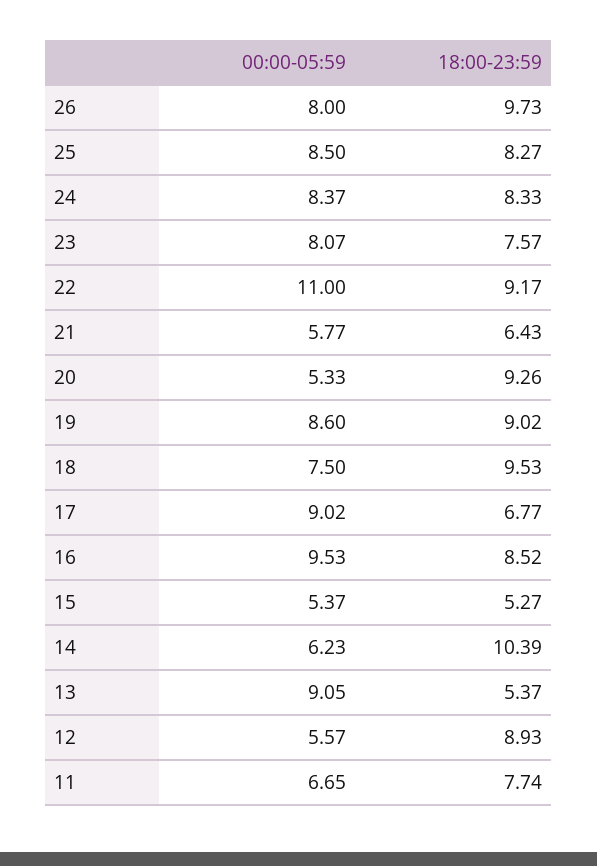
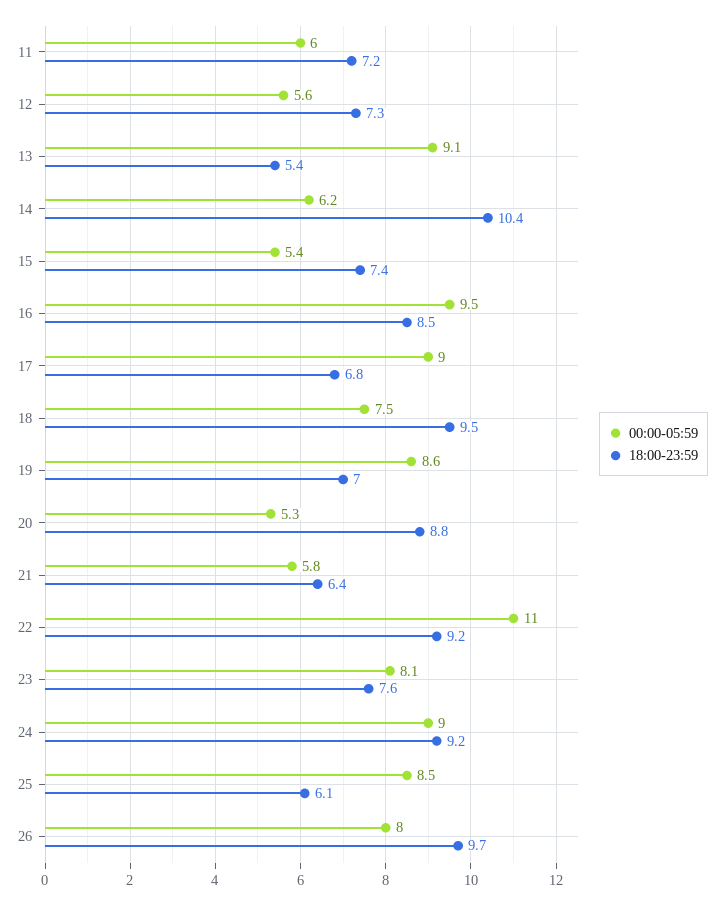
  {
    "00:00-05:59": {
      "26": 8,
      "25": 8.5,
-     "24": 8.37,
+     "24": 9,
      "23": 8.07,
      "22": 11,
      "21": 5.77,
      "20": 5.33,
      "19": 8.6,
      "18": 7.5,
      "17": 9.02,
      "16": 9.53,
      "15": 5.37,
      "14": 6.23,
      "13": 9.05,
      "12": 5.57,
-     "11": 6.65
+     "11": 6
    },
    "18:00-23:59": {
      "26": 9.73,
-     "25": 8.27,
+     "25": 6.1,
-     "24": 8.33,
+     "24": 9.2,
      "23": 7.57,
      "22": 9.17,
      "21": 6.43,
-     "20": 9.26,
+     "20": 8.8,
-     "19": 9.02,
+     "19": 7,
      "18": 9.53,
      "17": 6.77,
      "16": 8.52,
-     "15": 5.27,
+     "15": 7.4,
      "14": 10.39,
      "13": 5.37,
-     "12": 8.93,
+     "12": 7.3,
-     "11": 7.74
+     "11": 7.2
    }
  }

